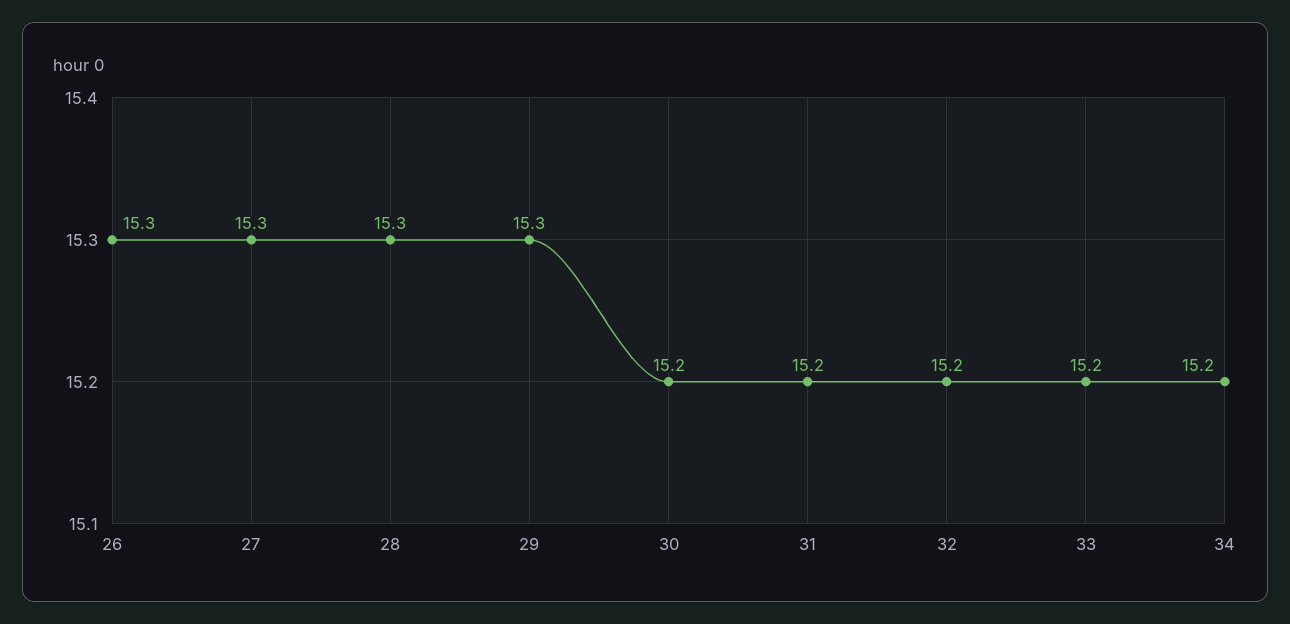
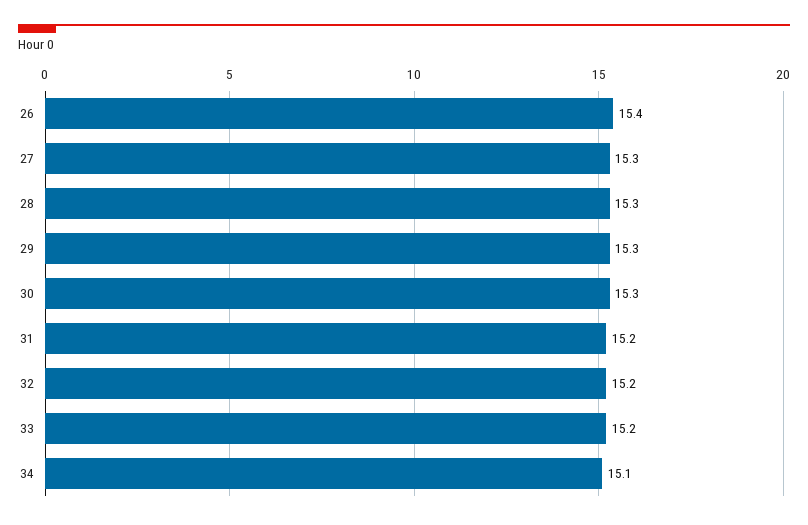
  {
-   "26": 15.3,
+   "26": 15.4,
    "27": 15.3,
    "28": 15.3,
    "29": 15.3,
-   "30": 15.2,
+   "30": 15.3,
    "31": 15.2,
    "32": 15.2,
    "33": 15.2,
-   "34": 15.2
+   "34": 15.1
  }

